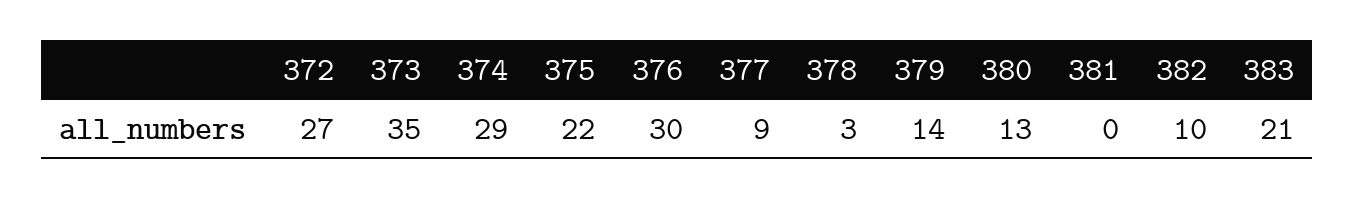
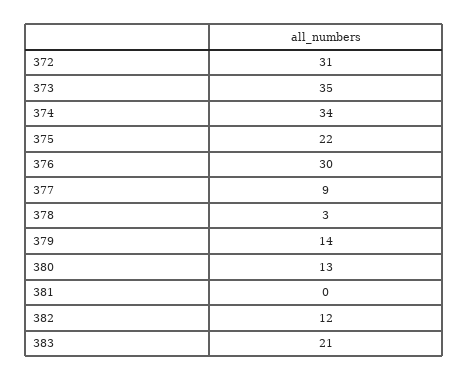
  {
-   "372": 27,
+   "372": 31,
    "373": 35,
-   "374": 29,
+   "374": 34,
    "375": 22,
    "376": 30,
    "377": 9,
    "378": 3,
    "379": 14,
    "380": 13,
    "381": 0,
-   "382": 10,
+   "382": 12,
    "383": 21
  }

